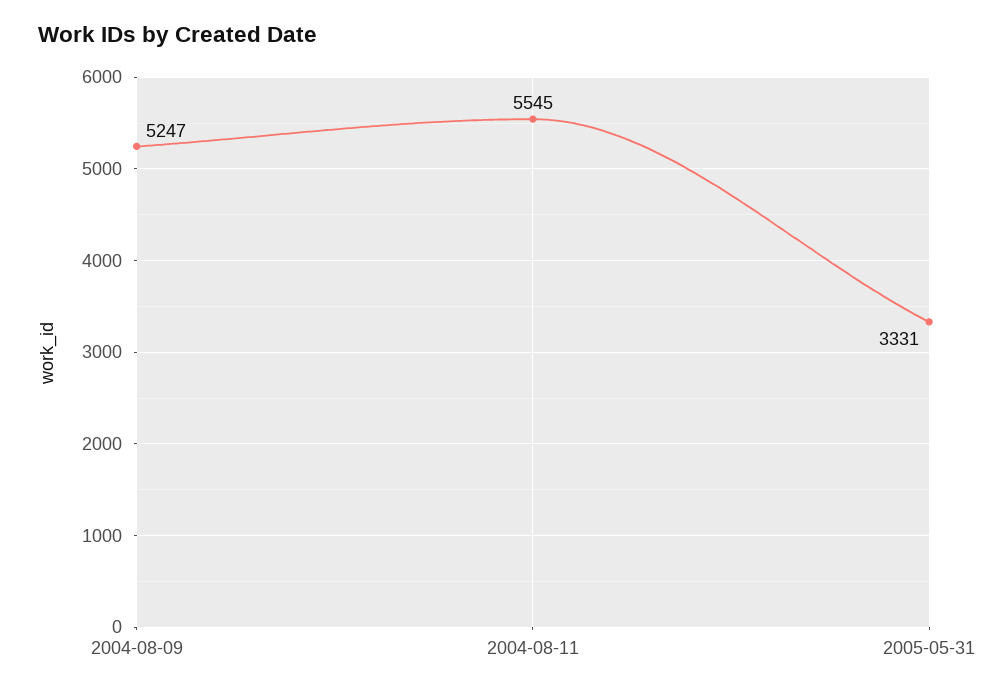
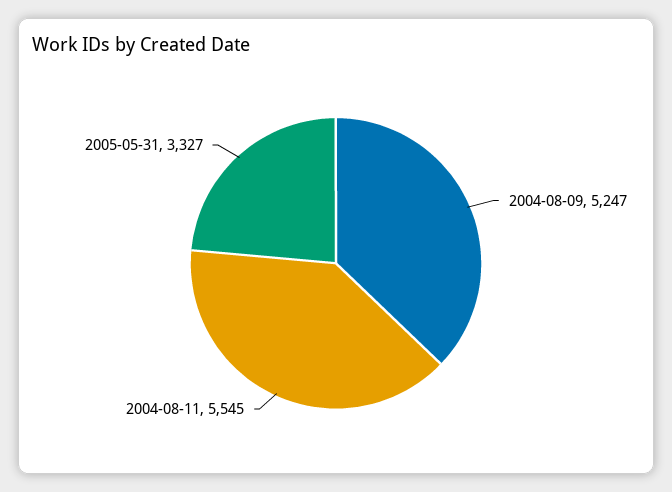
  {
    "2004-08-09": 5247,
    "2004-08-11": 5545,
-   "2005-05-31": 3331
+   "2005-05-31": 3327
  }

